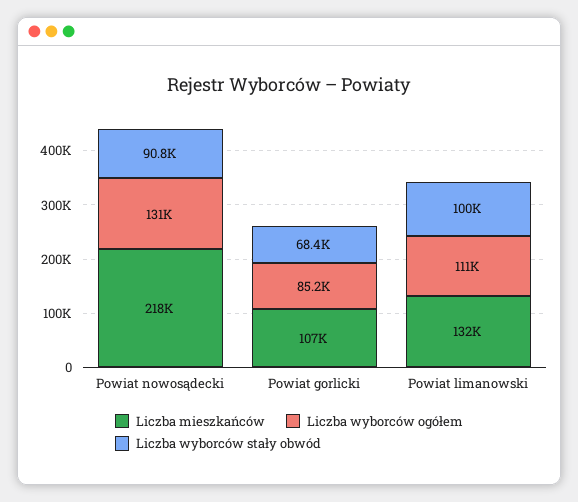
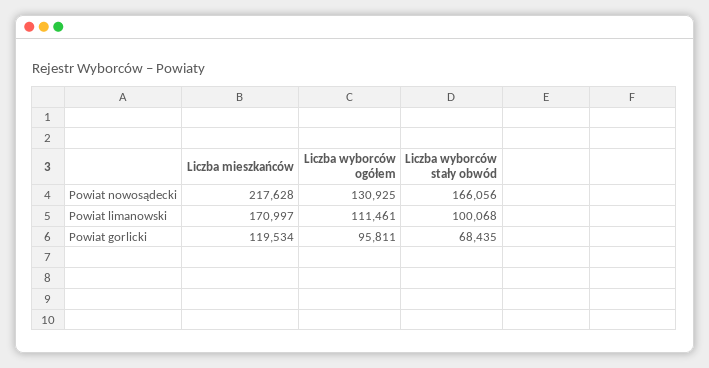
  {
    "Liczba mieszkańców": {
      "Powiat nowosądecki": 217628,
-     "Powiat gorlicki": 107000,
+     "Powiat gorlicki": 119534,
-     "Powiat limanowski": 132000
+     "Powiat limanowski": 170997
    },
    "Liczba wyborców ogółem": {
      "Powiat nowosądecki": 130925,
-     "Powiat gorlicki": 85200,
+     "Powiat gorlicki": 95811,
      "Powiat limanowski": 111461
    },
    "Liczba wyborców stały obwód": {
-     "Powiat nowosądecki": 90800,
+     "Powiat nowosądecki": 166056,
      "Powiat gorlicki": 68435,
      "Powiat limanowski": 100068
    }
  }

